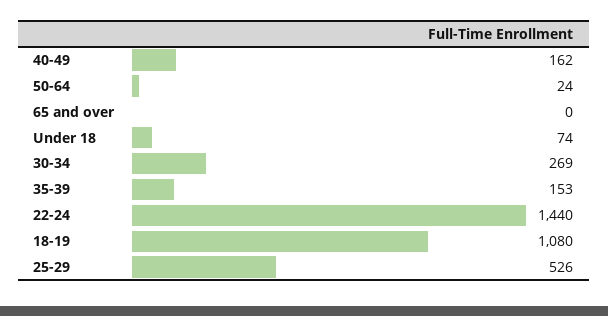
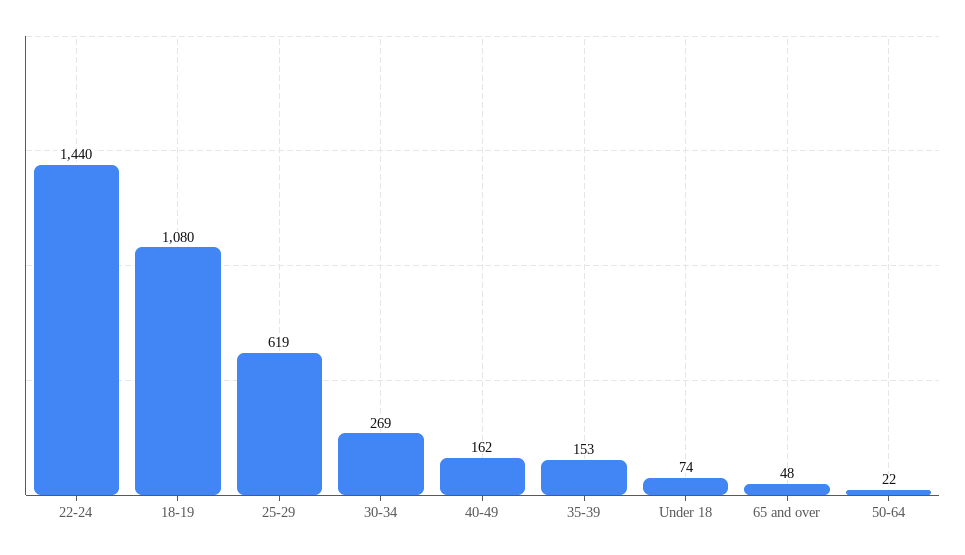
  {
    "40-49": 162,
-   "50-64": 24,
+   "50-64": 22,
-   "65 and over": 0,
+   "65 and over": 48,
    "Under 18": 74,
    "30-34": 269,
    "35-39": 153,
    "22-24": 1440,
    "18-19": 1080,
-   "25-29": 526
+   "25-29": 619
  }

